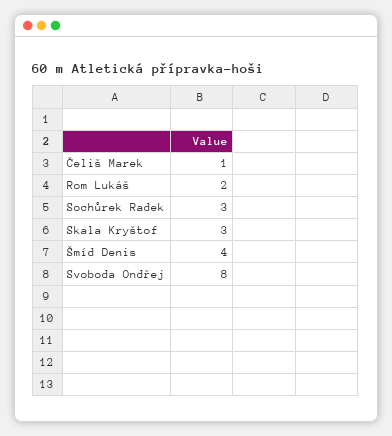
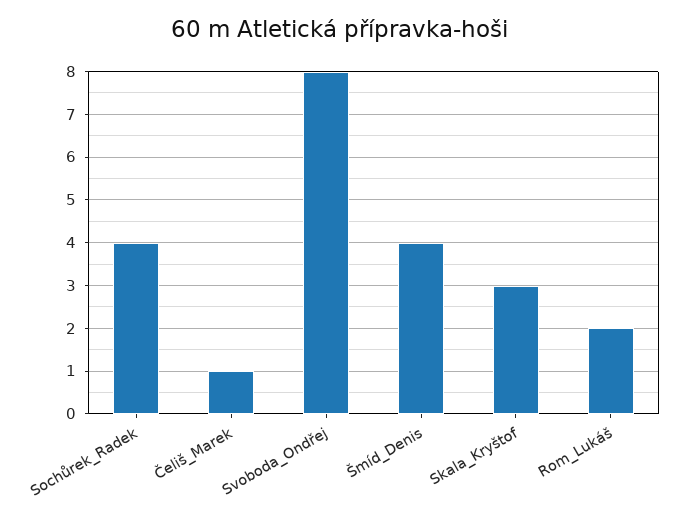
  {
    "Čeliš Marek": 1,
    "Rom Lukáš": 2,
-   "Sochůrek Radek": 3,
+   "Sochůrek Radek": 4,
    "Skala Kryštof": 3,
    "Šmíd Denis": 4,
    "Svoboda Ondřej": 8
  }

